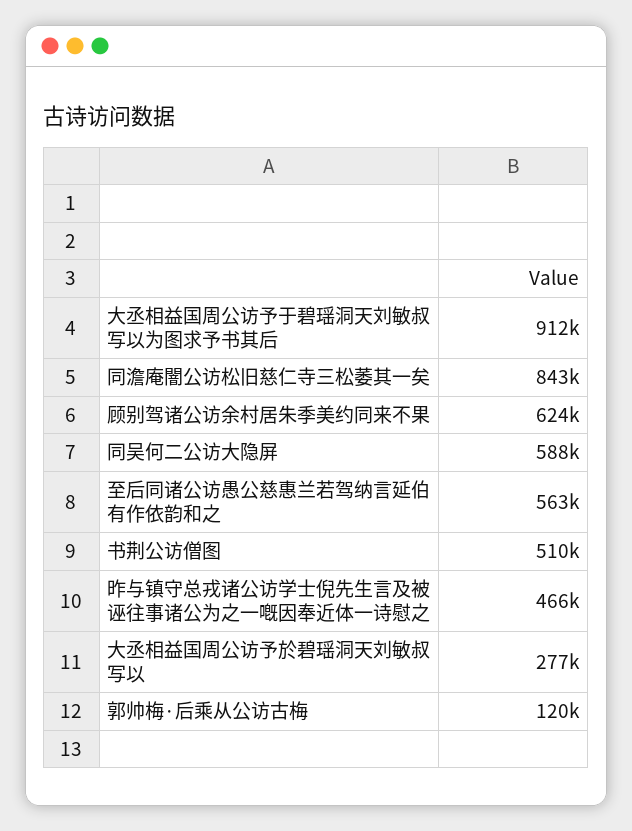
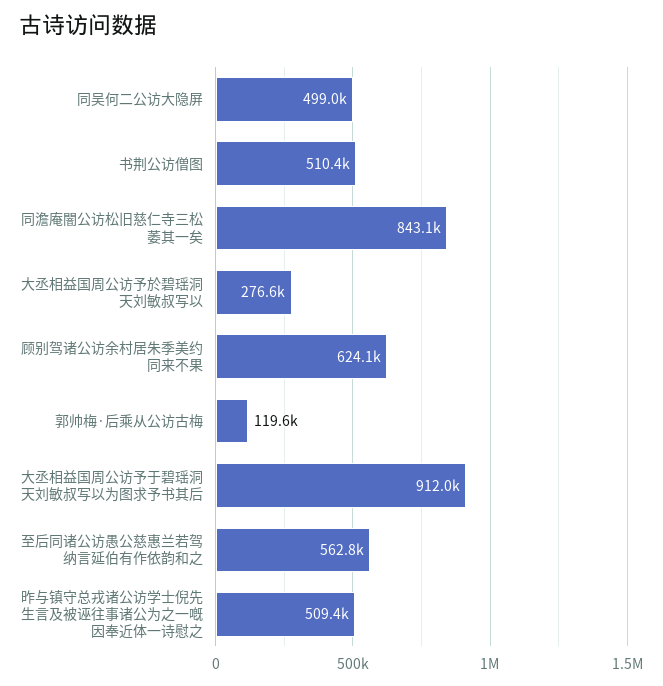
  {
    "大丞相益国周公访予于碧瑶洞天刘敏叔写以为图求予书其后": 912000,
    "同澹庵闇公访松旧慈仁寺三松萎其一矣": 843100,
    "顾别驾诸公访余村居朱季美约同来不果": 624100,
-   "同吴何二公访大隐屏": 588000,
+   "同吴何二公访大隐屏": 499000,
    "至后同诸公访愚公慈惠兰若驾纳言延伯有作依韵和之": 562800,
    "书荆公访僧图": 510400,
-   "昨与镇守总戎诸公访学士倪先生言及被诬往事诸公为之一嘅因奉近体一诗慰之": 466000,
+   "昨与镇守总戎诸公访学士倪先生言及被诬往事诸公为之一嘅因奉近体一诗慰之": 509400,
    "大丞相益国周公访予於碧瑶洞天刘敏叔写以": 276600,
    "郭帅梅·后乘从公访古梅": 119600
  }

